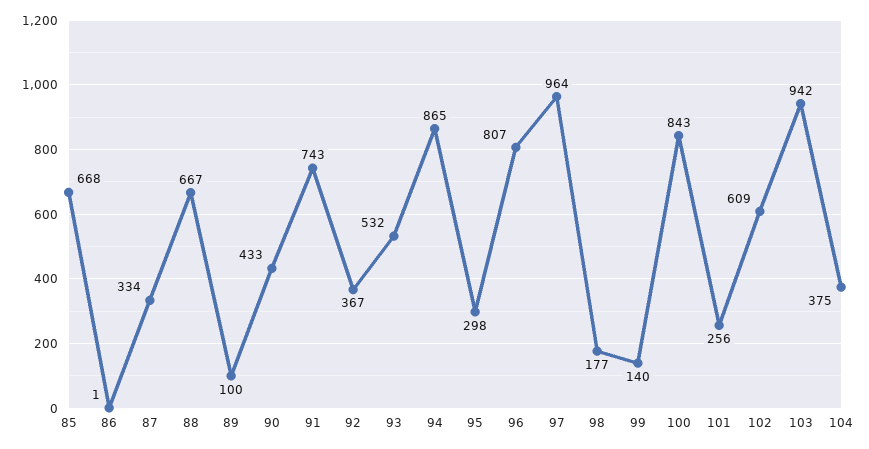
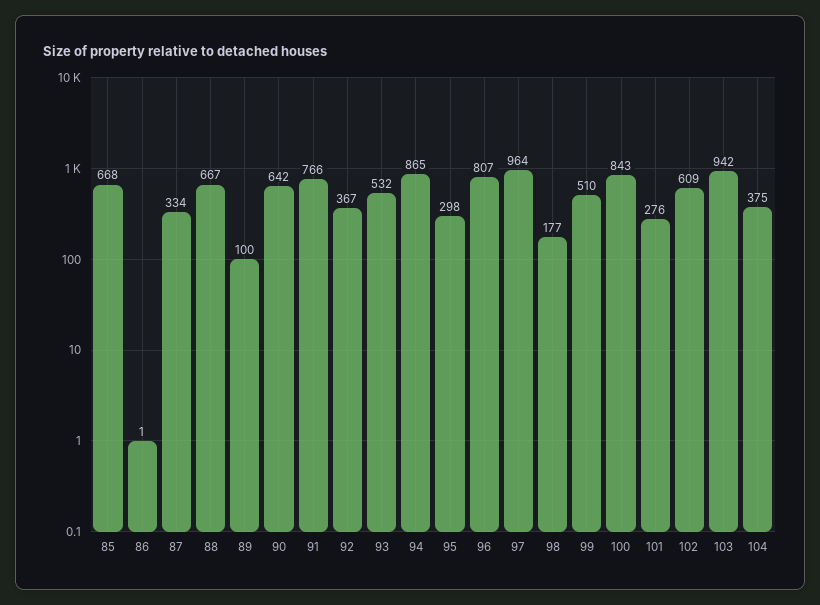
  {
    "85": 668,
    "86": 1,
    "87": 334,
    "88": 667,
    "89": 100,
-   "90": 433,
+   "90": 642,
-   "91": 743,
+   "91": 766,
    "92": 367,
    "93": 532,
    "94": 865,
    "95": 298,
    "96": 807,
    "97": 964,
    "98": 177,
-   "99": 140,
+   "99": 510,
    "100": 843,
-   "101": 256,
+   "101": 276,
    "102": 609,
    "103": 942,
    "104": 375
  }

